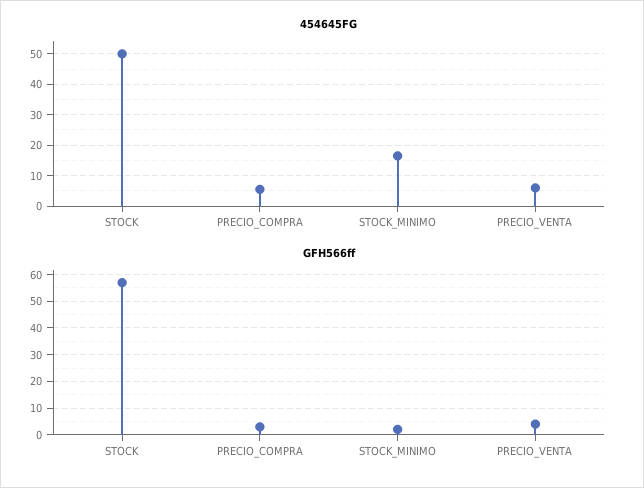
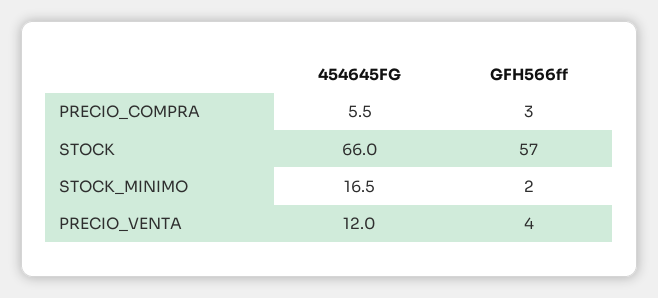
  {
    "454645FG": {
-     "STOCK": 50,
+     "STOCK": 66,
      "PRECIO_COMPRA": 5.5,
      "STOCK_MINIMO": 16.5,
-     "PRECIO_VENTA": 6
+     "PRECIO_VENTA": 12
    },
    "GFH566ff": {
      "STOCK": 57,
      "PRECIO_COMPRA": 3,
      "STOCK_MINIMO": 2,
      "PRECIO_VENTA": 4
    }
  }

